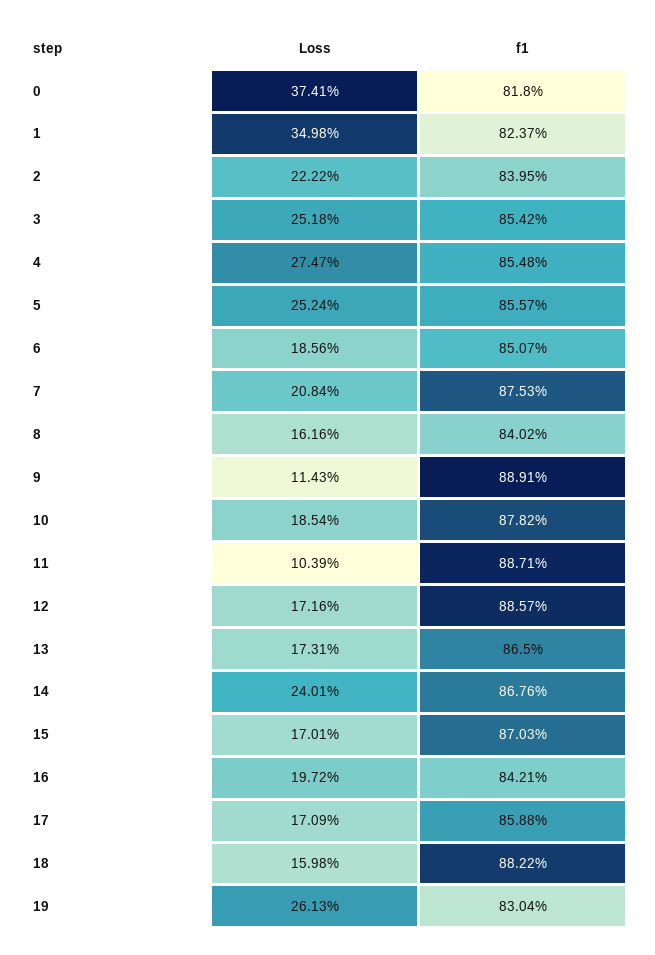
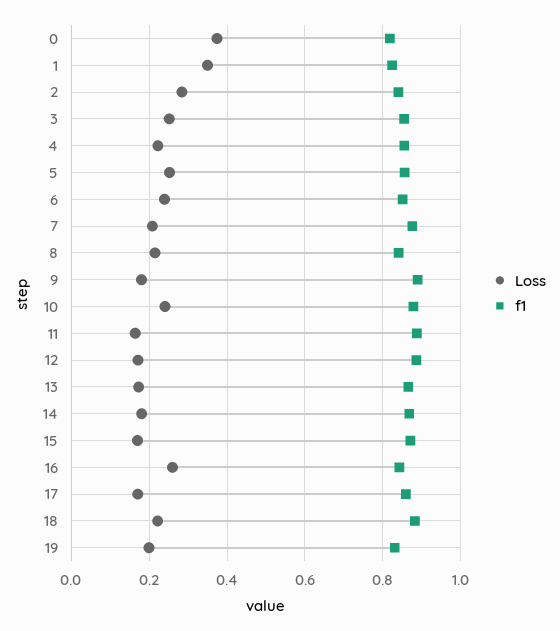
  {
    "Loss": {
      "0": 0.3741,
      "1": 0.3498,
-     "2": 0.2222,
+     "2": 0.28,
      "3": 0.2518,
-     "4": 0.2747,
+     "4": 0.22,
      "5": 0.2524,
-     "6": 0.1856,
+     "6": 0.24,
      "7": 0.2084,
-     "8": 0.1616,
+     "8": 0.22,
-     "9": 0.1143,
+     "9": 0.18,
-     "10": 0.1854,
+     "10": 0.24,
-     "11": 0.1039,
+     "11": 0.16,
      "12": 0.1716,
      "13": 0.1731,
-     "14": 0.2401,
+     "14": 0.18,
      "15": 0.1701,
-     "16": 0.1972,
+     "16": 0.26,
      "17": 0.1709,
-     "18": 0.1598,
+     "18": 0.22,
-     "19": 0.2613
+     "19": 0.2
    },
    "f1": {
      "0": 0.818,
      "1": 0.8237,
      "2": 0.8395,
      "3": 0.8542,
      "4": 0.8548,
      "5": 0.8557,
      "6": 0.8507,
      "7": 0.8753,
      "8": 0.8402,
      "9": 0.8891,
      "10": 0.8782,
      "11": 0.8871,
      "12": 0.8857,
      "13": 0.865,
      "14": 0.8676,
      "15": 0.8703,
      "16": 0.8421,
      "17": 0.8588,
      "18": 0.8822,
      "19": 0.8304
    }
  }

